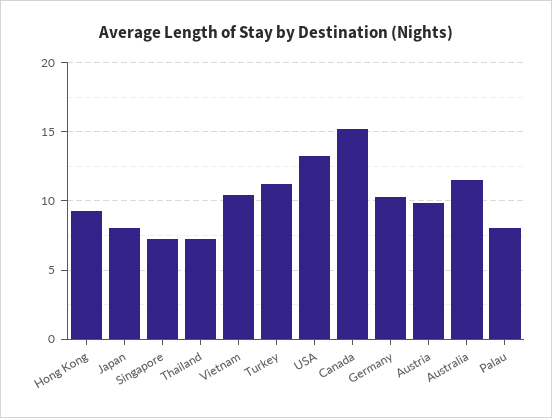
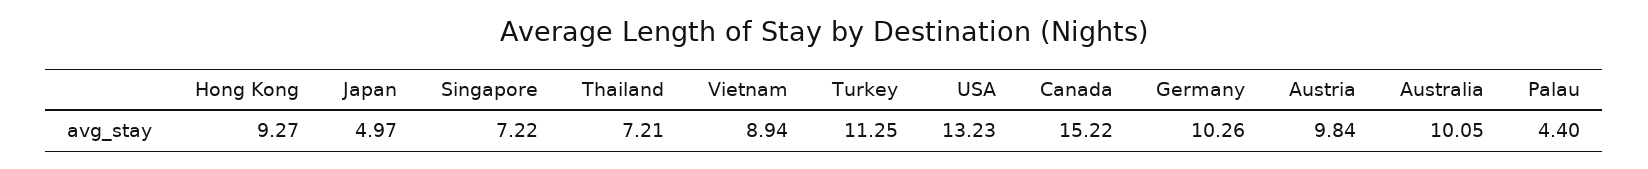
  {
    "Hong Kong": 9.27,
-   "Japan": 8,
+   "Japan": 4.97,
    "Singapore": 7.22,
    "Thailand": 7.21,
-   "Vietnam": 10.5,
+   "Vietnam": 8.94,
    "Turkey": 11.25,
    "USA": 13.23,
    "Canada": 15.22,
    "Germany": 10.26,
    "Austria": 9.84,
-   "Australia": 11.5,
+   "Australia": 10.05,
-   "Palau": 8
+   "Palau": 4.4
  }

